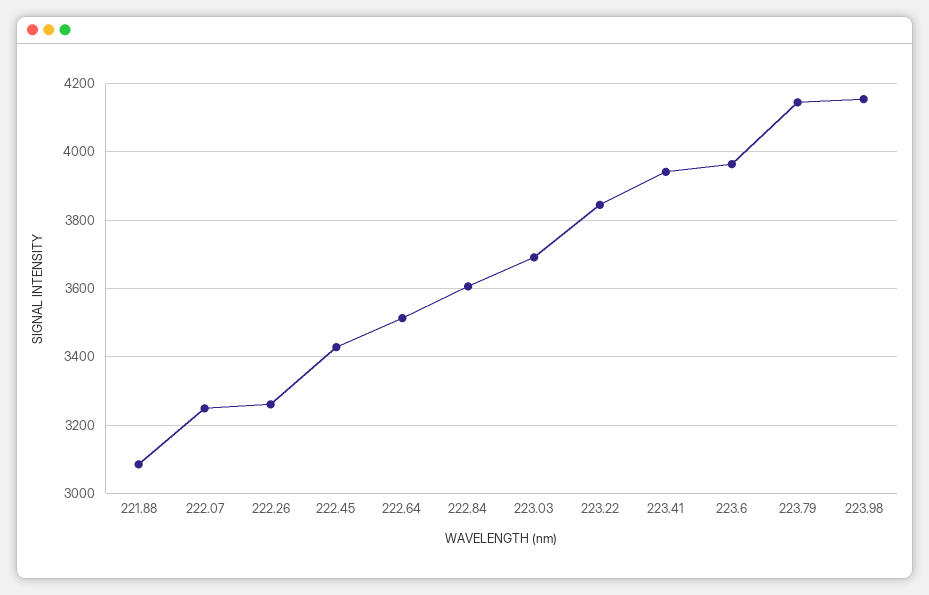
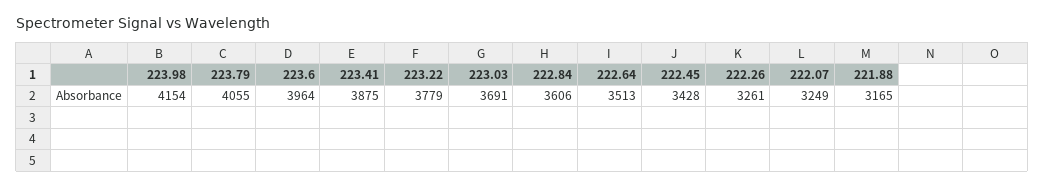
  {
-   "221.88": 3080,
+   "221.88": 3165,
    "222.07": 3249,
    "222.26": 3261,
    "222.45": 3428,
    "222.64": 3513,
    "222.84": 3606,
    "223.03": 3691,
-   "223.22": 3840,
+   "223.22": 3779,
-   "223.41": 3940,
+   "223.41": 3875,
    "223.6": 3964,
-   "223.79": 4140,
+   "223.79": 4055,
    "223.98": 4154
  }

